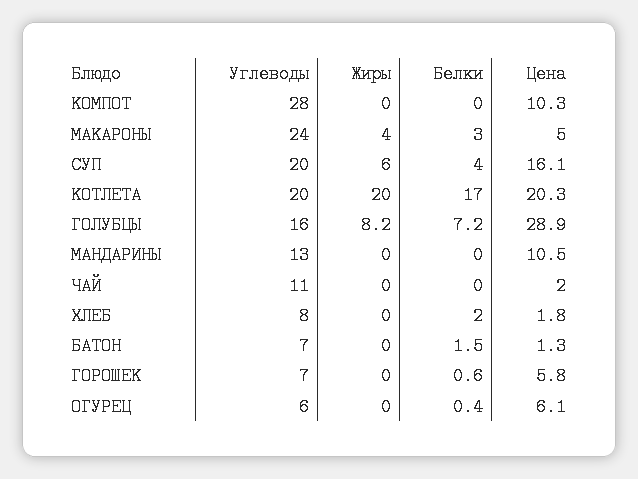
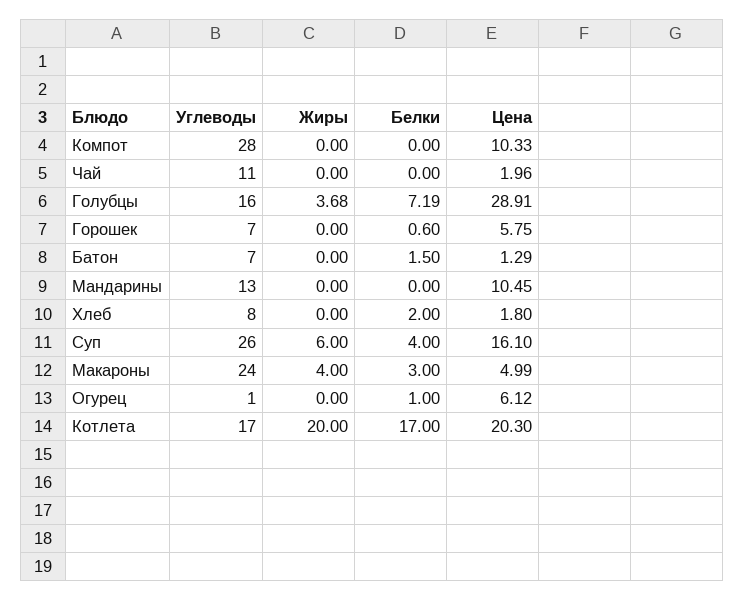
  {
    "Углеводы": {
      "КОМПОТ": 28,
      "МАКАРОНЫ": 24,
-     "СУП": 20,
+     "СУП": 26,
-     "КОТЛЕТА": 20,
+     "КОТЛЕТА": 17,
      "ГОЛУБЦЫ": 16,
      "МАНДАРИНЫ": 13,
      "ЧАЙ": 11,
      "ХЛЕБ": 8,
      "БАТОН": 7,
      "ГОРОШЕК": 7,
-     "ОГУРЕЦ": 6
+     "ОГУРЕЦ": 1
    },
    "Жиры": {
      "КОМПОТ": 0,
      "МАКАРОНЫ": 4,
      "СУП": 6,
      "КОТЛЕТА": 20,
-     "ГОЛУБЦЫ": 8.2,
+     "ГОЛУБЦЫ": 3.68,
      "МАНДАРИНЫ": 0,
      "ЧАЙ": 0,
      "ХЛЕБ": 0,
      "БАТОН": 0,
      "ГОРОШЕК": 0,
      "ОГУРЕЦ": 0
    },
    "Белки": {
      "КОМПОТ": 0,
      "МАКАРОНЫ": 3,
      "СУП": 4,
      "КОТЛЕТА": 17,
      "ГОЛУБЦЫ": 7.19,
      "МАНДАРИНЫ": 0,
      "ЧАЙ": 0,
      "ХЛЕБ": 2,
      "БАТОН": 1.5,
      "ГОРОШЕК": 0.6,
-     "ОГУРЕЦ": 0.4
+     "ОГУРЕЦ": 1
    },
    "Цена": {
      "КОМПОТ": 10.33,
      "МАКАРОНЫ": 4.99,
      "СУП": 16.1,
      "КОТЛЕТА": 20.3,
      "ГОЛУБЦЫ": 28.91,
      "МАНДАРИНЫ": 10.45,
      "ЧАЙ": 1.96,
      "ХЛЕБ": 1.8,
      "БАТОН": 1.29,
      "ГОРОШЕК": 5.75,
      "ОГУРЕЦ": 6.12
    }
  }

